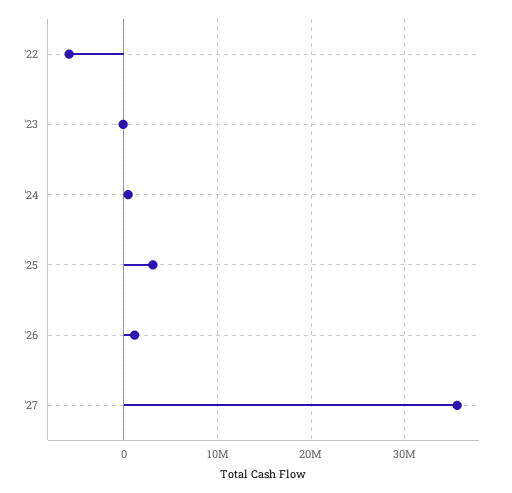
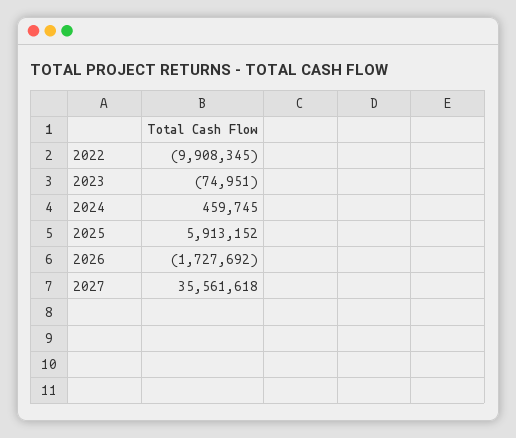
  {
-   "'22": -6000000,
+   "'22": -9908345,
    "'23": -74951,
    "'24": 459745,
-   "'25": 3000000,
+   "'25": 5913152,
-   "'26": 1000000,
+   "'26": -1727692,
    "'27": 35561618
  }

